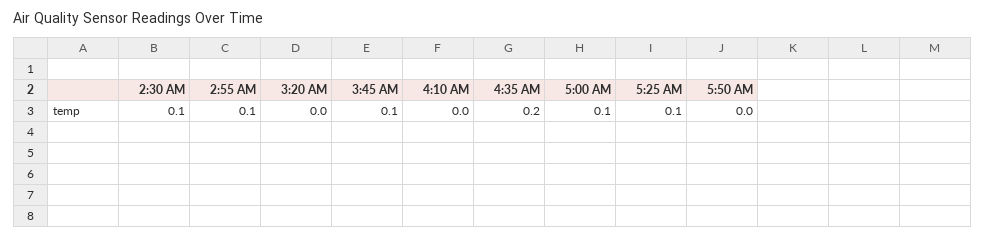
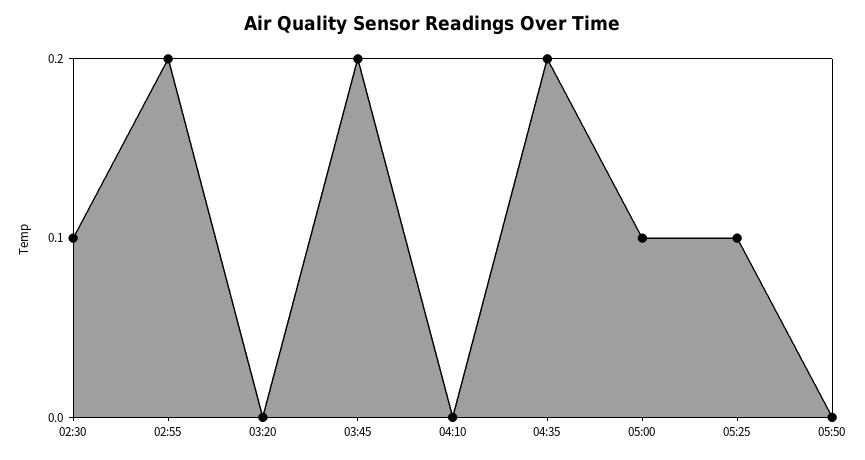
  {
    "2:30 AM": 0.1,
-   "2:55 AM": 0.1,
+   "2:55 AM": 0.2,
    "3:20 AM": 0,
-   "3:45 AM": 0.1,
+   "3:45 AM": 0.2,
    "4:10 AM": 0,
    "4:35 AM": 0.2,
    "5:00 AM": 0.1,
    "5:25 AM": 0.1,
    "5:50 AM": 0
  }

